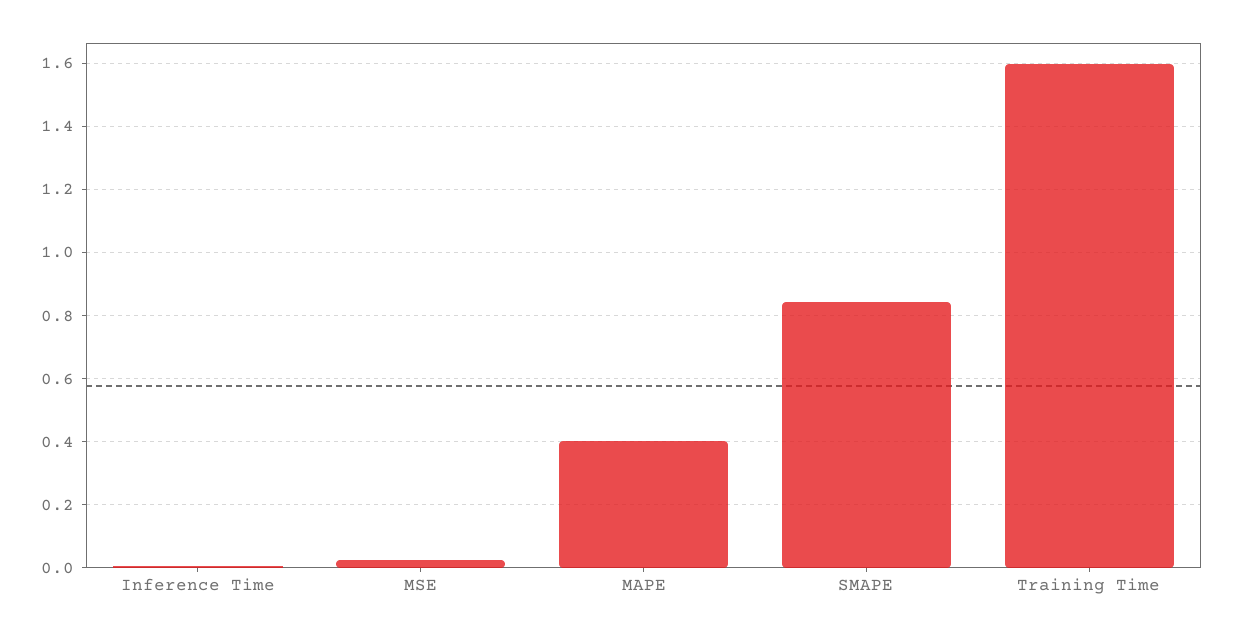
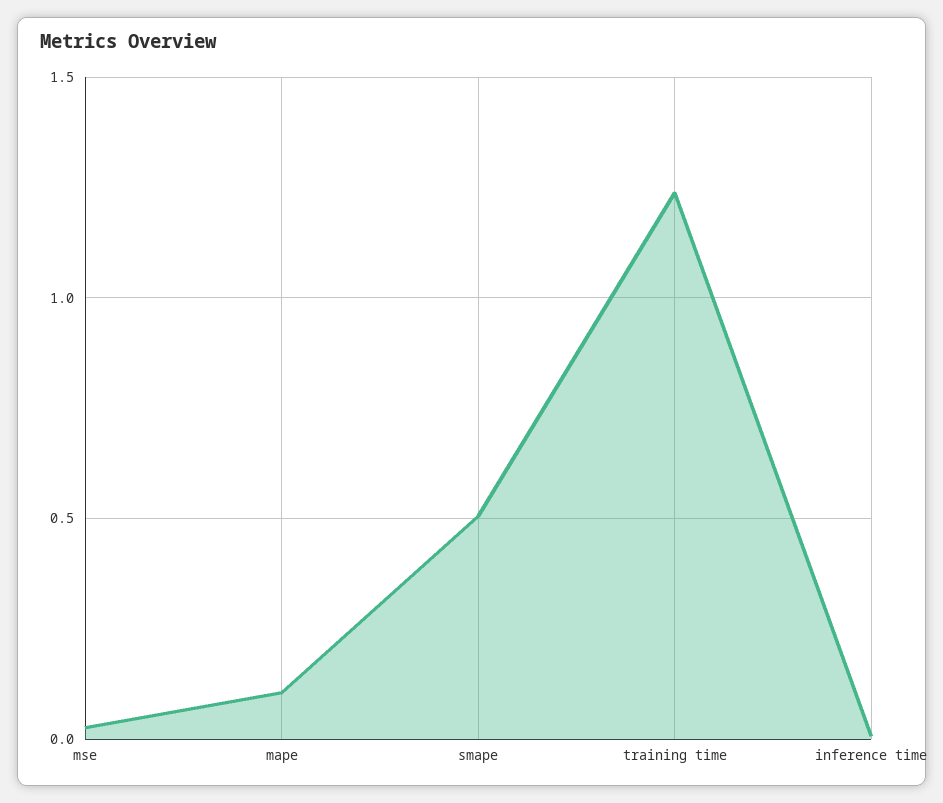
  {
    "Inference Time": 0,
    "MSE": 0.02,
-   "MAPE": 0.4,
+   "MAPE": 0.1,
-   "SMAPE": 0.84,
+   "SMAPE": 0.5,
-   "Training Time": 1.6
+   "Training Time": 1.25
  }

